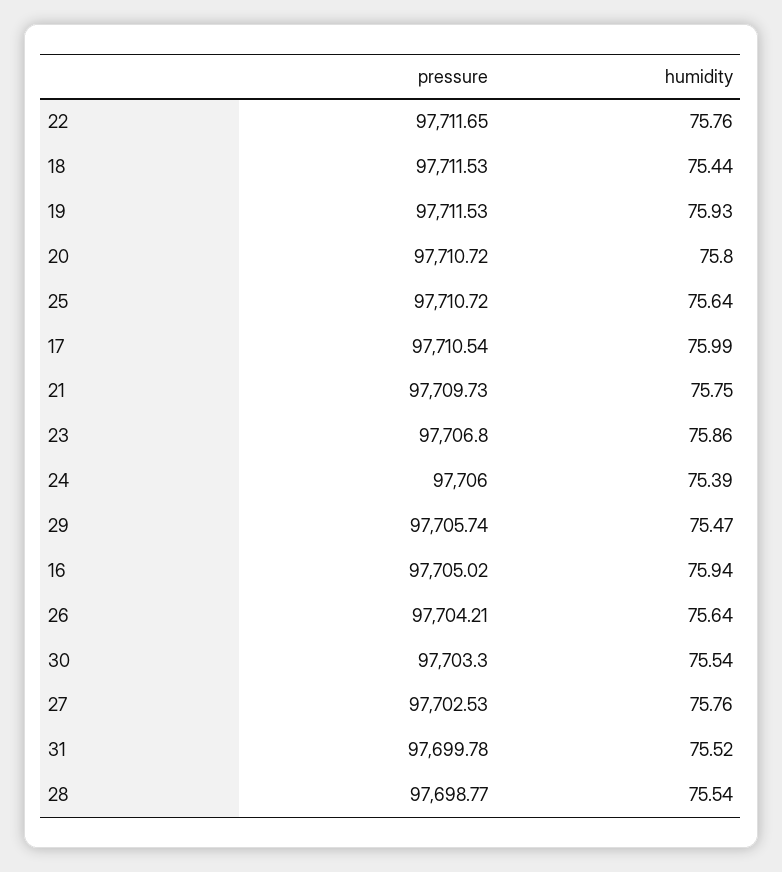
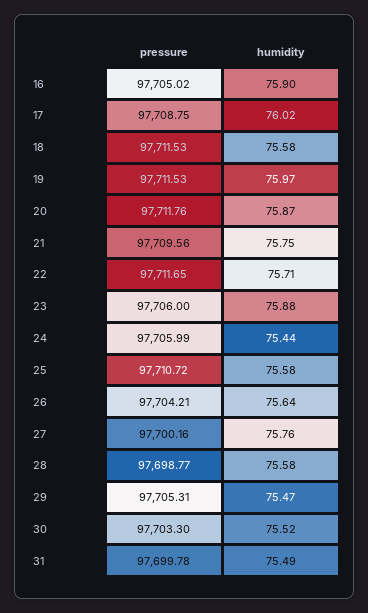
  {
    "pressure": {
      "22": 97711.65,
      "18": 97711.53,
      "19": 97711.53,
-     "20": 97710.72,
+     "20": 97711.76,
      "25": 97710.72,
-     "17": 97710.54,
+     "17": 97708.75,
-     "21": 97709.73,
+     "21": 97709.56,
-     "23": 97706.8,
+     "23": 97706,
-     "24": 97706,
+     "24": 97705.99,
-     "29": 97705.74,
+     "29": 97705.31,
      "16": 97705.02,
      "26": 97704.21,
      "30": 97703.3,
-     "27": 97702.53,
+     "27": 97700.16,
      "31": 97699.78,
      "28": 97698.77
    },
    "humidity": {
-     "22": 75.76,
+     "22": 75.71,
-     "18": 75.44,
+     "18": 75.58,
-     "19": 75.93,
+     "19": 75.97,
-     "20": 75.8,
+     "20": 75.87,
-     "25": 75.64,
+     "25": 75.58,
-     "17": 75.99,
+     "17": 76.02,
      "21": 75.75,
-     "23": 75.86,
+     "23": 75.88,
-     "24": 75.39,
+     "24": 75.44,
      "29": 75.47,
-     "16": 75.94,
+     "16": 75.9,
      "26": 75.64,
-     "30": 75.54,
+     "30": 75.52,
      "27": 75.76,
-     "31": 75.52,
+     "31": 75.49,
-     "28": 75.54
+     "28": 75.58
    }
  }

